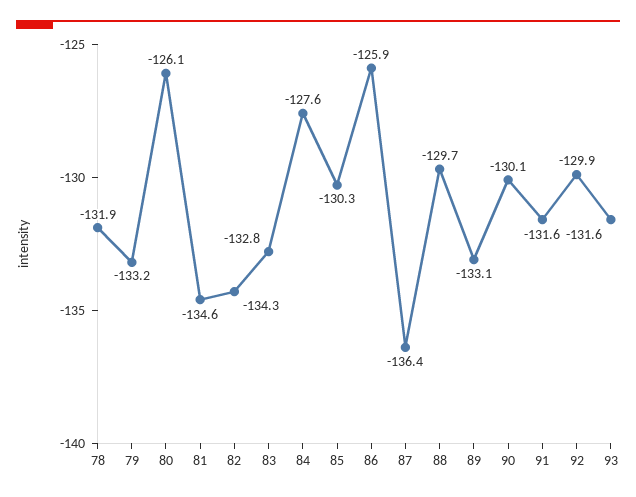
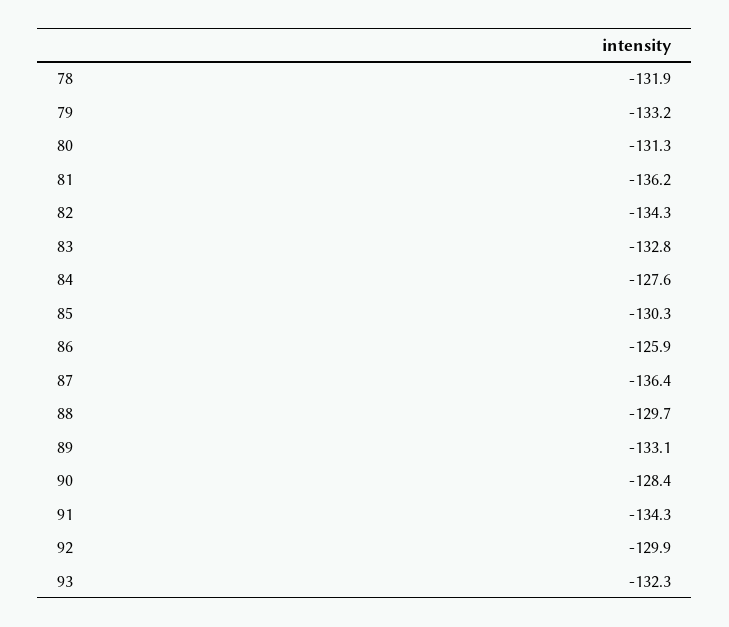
  {
    "78": -131.9,
    "79": -133.2,
-   "80": -126.1,
+   "80": -131.3,
-   "81": -134.6,
+   "81": -136.2,
    "82": -134.3,
    "83": -132.8,
    "84": -127.6,
    "85": -130.3,
    "86": -125.9,
    "87": -136.4,
    "88": -129.7,
    "89": -133.1,
-   "90": -130.1,
+   "90": -128.4,
-   "91": -131.6,
+   "91": -134.3,
    "92": -129.9,
-   "93": -131.6
+   "93": -132.3
  }

